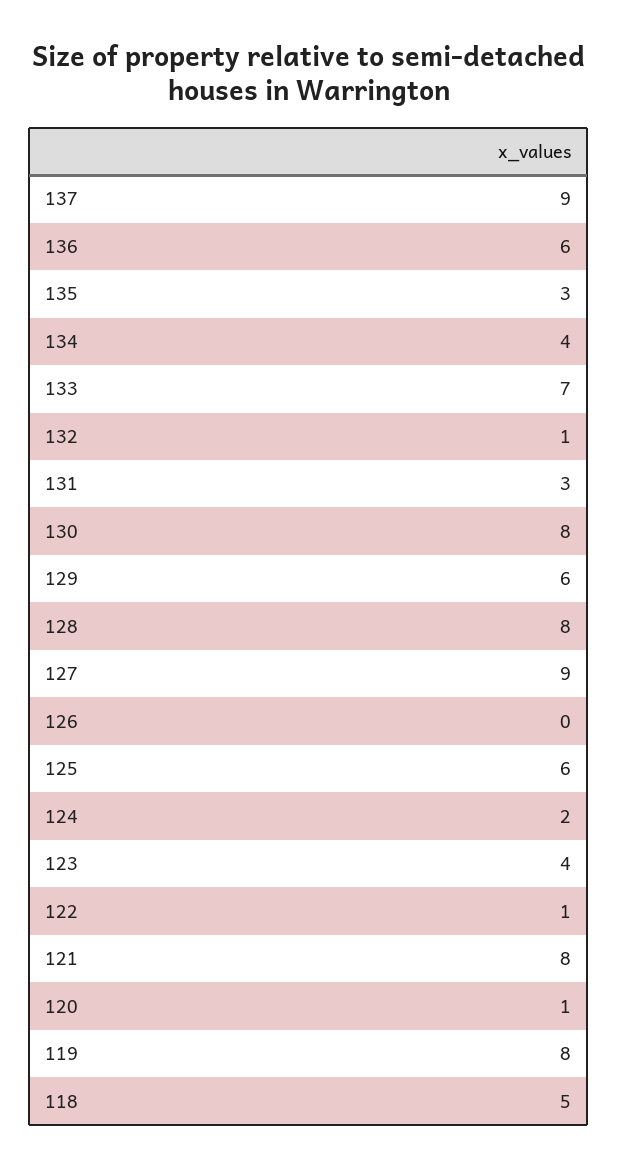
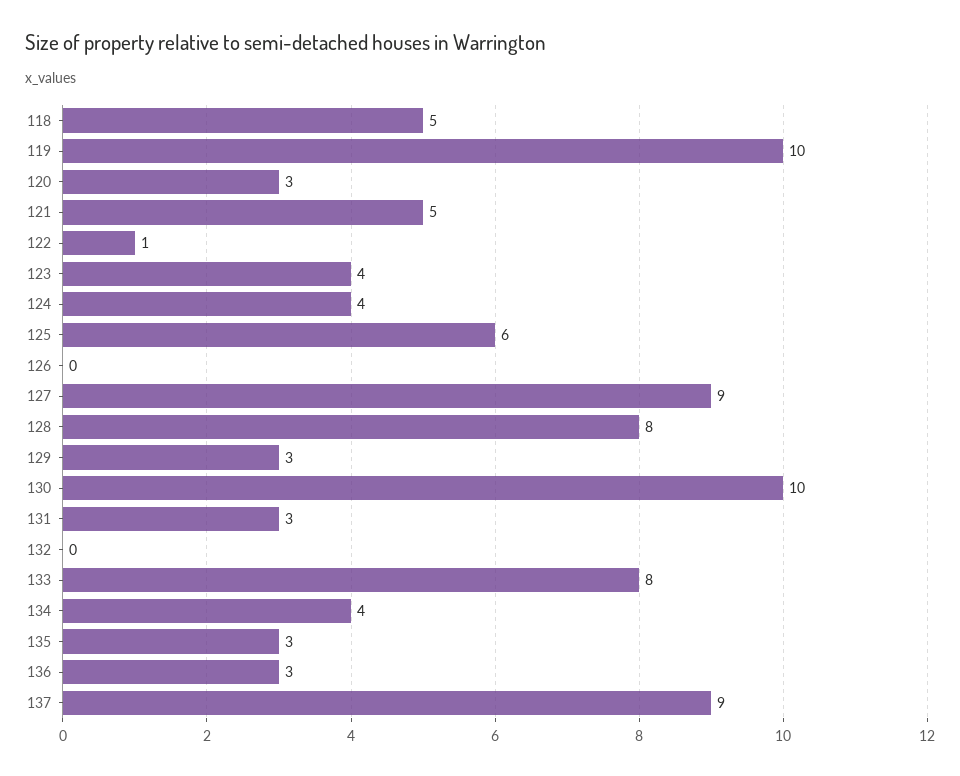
  {
    "137": 9,
-   "136": 6,
+   "136": 3,
    "135": 3,
    "134": 4,
-   "133": 7,
+   "133": 8,
-   "132": 1,
+   "132": 0,
    "131": 3,
-   "130": 8,
+   "130": 10,
-   "129": 6,
+   "129": 3,
    "128": 8,
    "127": 9,
    "126": 0,
    "125": 6,
-   "124": 2,
+   "124": 4,
    "123": 4,
    "122": 1,
-   "121": 8,
+   "121": 5,
-   "120": 1,
+   "120": 3,
-   "119": 8,
+   "119": 10,
    "118": 5
  }

